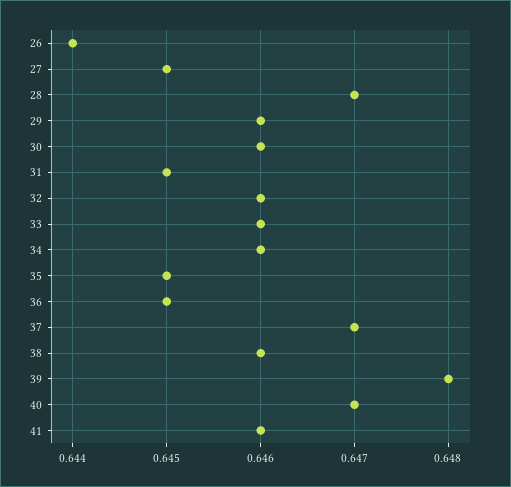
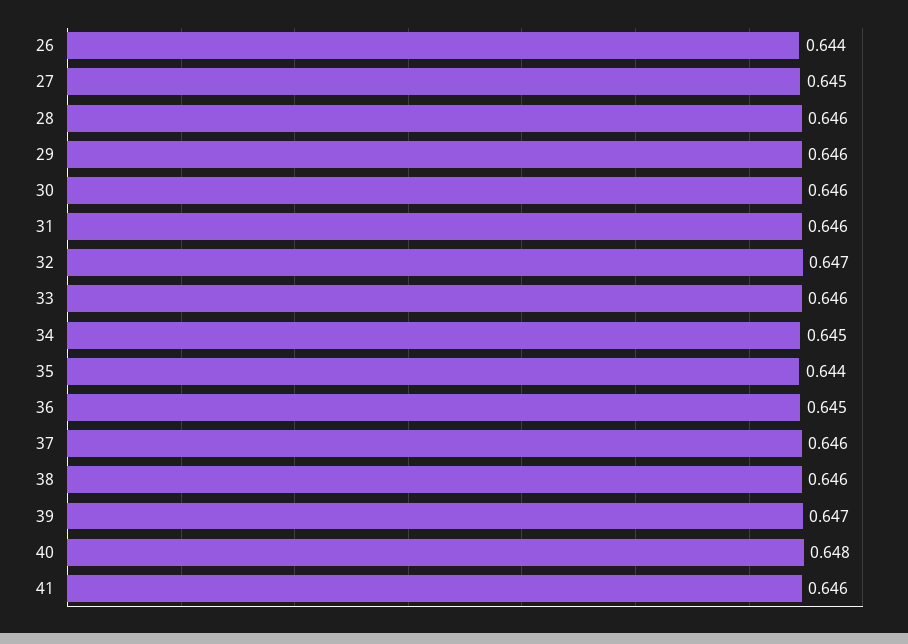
  {
    "26": 0.644,
    "27": 0.645,
-   "28": 0.647,
+   "28": 0.646,
    "29": 0.646,
    "30": 0.646,
-   "31": 0.645,
+   "31": 0.646,
-   "32": 0.646,
+   "32": 0.647,
    "33": 0.646,
-   "34": 0.646,
+   "34": 0.645,
-   "35": 0.645,
+   "35": 0.644,
    "36": 0.645,
-   "37": 0.647,
+   "37": 0.646,
    "38": 0.646,
-   "39": 0.648,
+   "39": 0.647,
-   "40": 0.647,
+   "40": 0.648,
    "41": 0.646
  }

